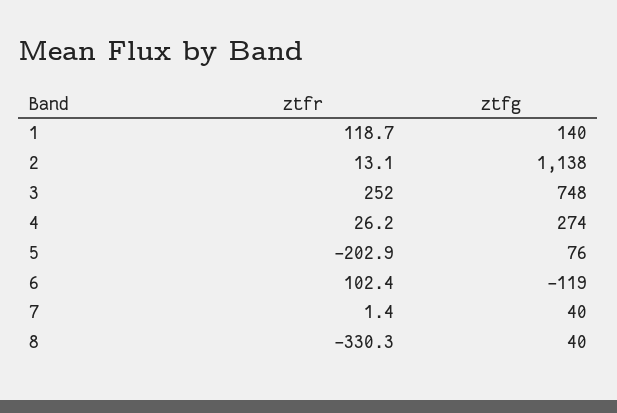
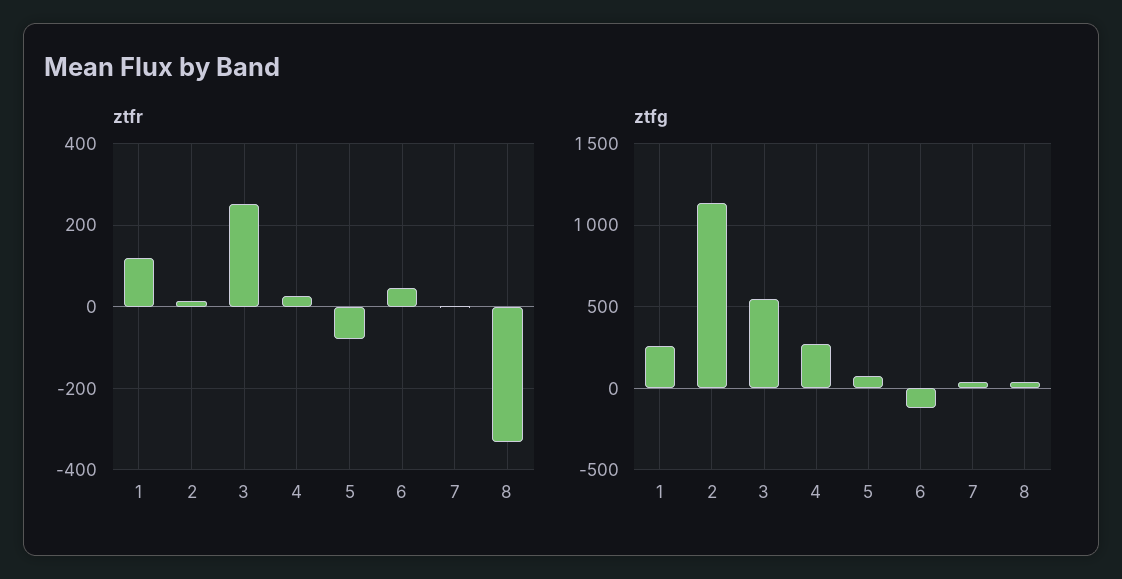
  {
    "ztfr": {
      "1": 118.7,
      "2": 13.1,
      "3": 252,
      "4": 26.2,
-     "5": -202.9,
+     "5": -80,
-     "6": 102.4,
+     "6": 40,
      "7": 1.4,
      "8": -330.3
    },
    "ztfg": {
-     "1": 140,
+     "1": 250,
      "2": 1138,
-     "3": 748,
+     "3": 550,
      "4": 274,
      "5": 76,
      "6": -119,
      "7": 40,
      "8": 40
    }
  }

